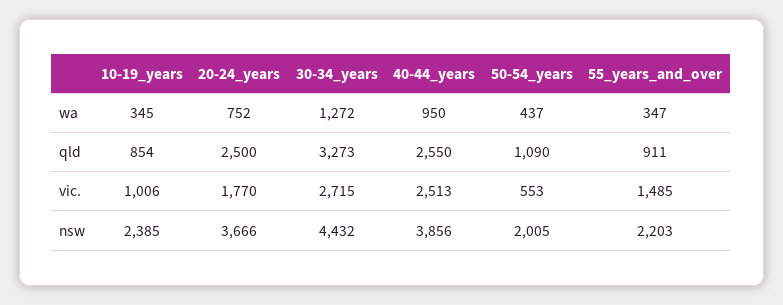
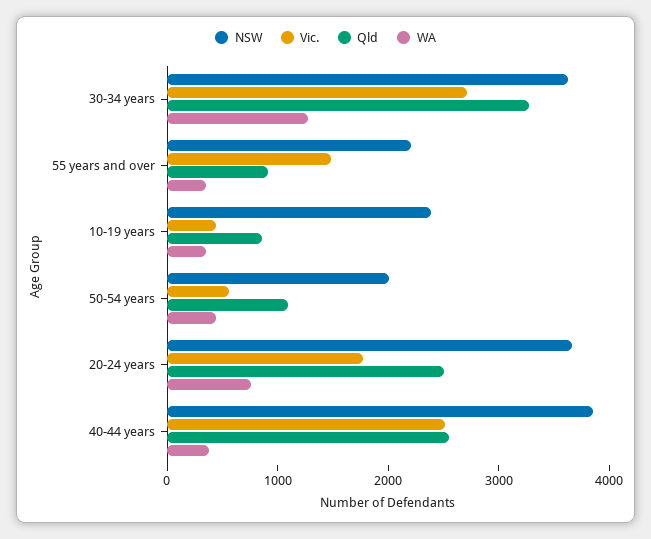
  {
    "wa": {
      "10-19_years": 345,
      "20-24_years": 752,
      "30-34_years": 1272,
-     "40-44_years": 950,
+     "40-44_years": 400,
      "50-54_years": 437,
      "55_years_and_over": 347
    },
    "qld": {
      "10-19_years": 854,
      "20-24_years": 2500,
      "30-34_years": 3273,
      "40-44_years": 2550,
      "50-54_years": 1090,
      "55_years_and_over": 911
    },
    "vic.": {
-     "10-19_years": 1006,
+     "10-19_years": 400,
      "20-24_years": 1770,
      "30-34_years": 2715,
      "40-44_years": 2513,
      "50-54_years": 553,
      "55_years_and_over": 1485
    },
    "nsw": {
      "10-19_years": 2385,
      "20-24_years": 3666,
-     "30-34_years": 4432,
+     "30-34_years": 3600,
      "40-44_years": 3856,
      "50-54_years": 2005,
      "55_years_and_over": 2203
    }
  }

